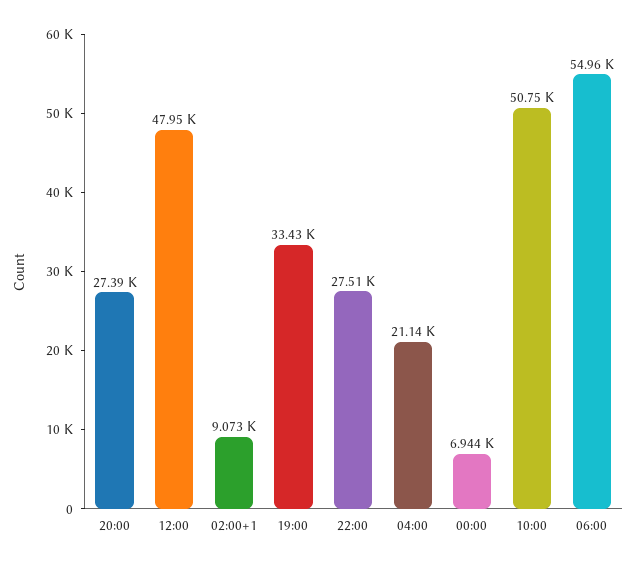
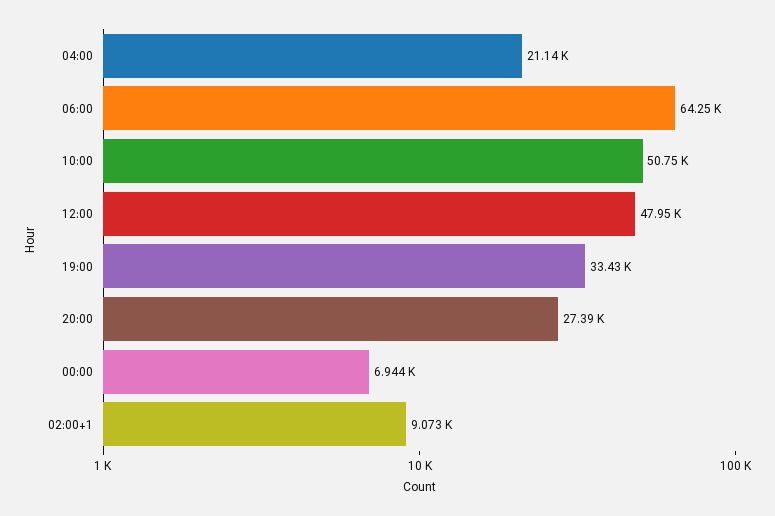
  {
    "20:00": 27390,
    "12:00": 47950,
    "02:00+1": 9073,
    "19:00": 33430,
-   "22:00": 27510,
    "04:00": 21140,
    "00:00": 6944,
    "10:00": 50750,
-   "06:00": 54960
+   "06:00": 64250
  }

